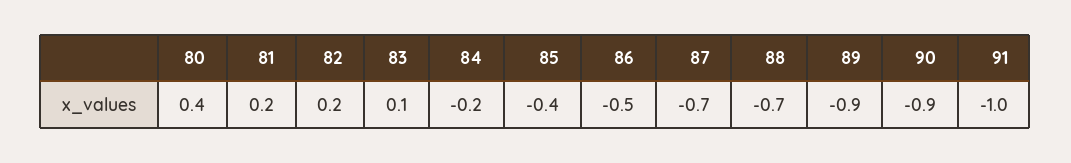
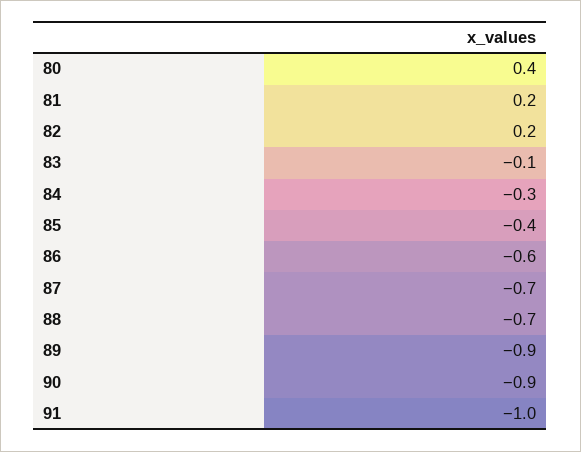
  {
    "80": 0.4,
    "81": 0.2,
    "82": 0.2,
-   "83": 0.1,
+   "83": -0.1,
-   "84": -0.2,
+   "84": -0.3,
    "85": -0.4,
-   "86": -0.5,
+   "86": -0.6,
    "87": -0.7,
    "88": -0.7,
    "89": -0.9,
    "90": -0.9,
    "91": -1
  }

